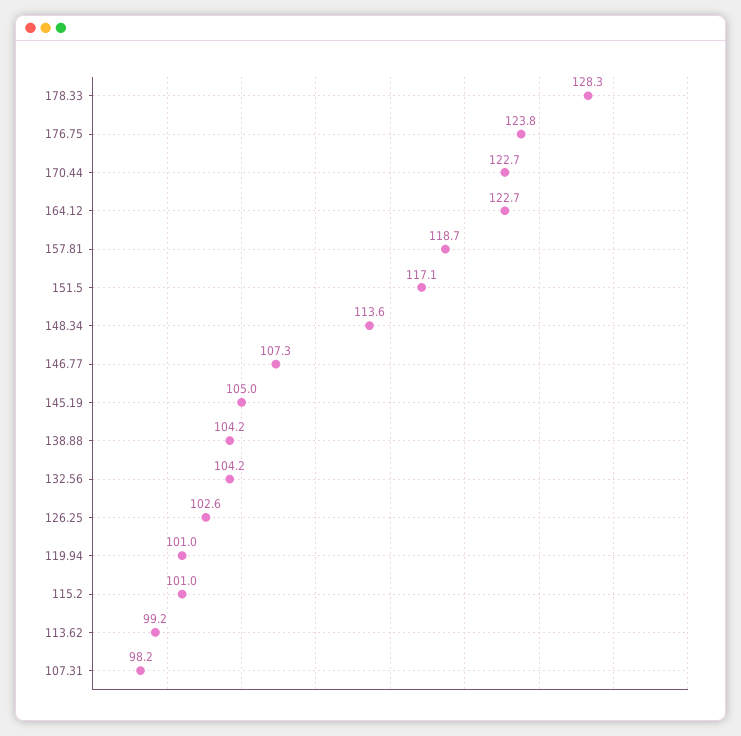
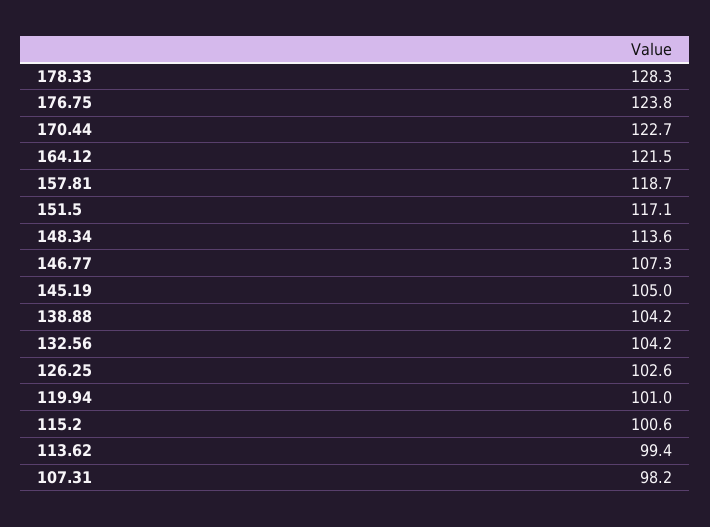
  {
    "178.33": 128.3,
    "176.75": 123.8,
    "170.44": 122.7,
-   "164.12": 122.7,
+   "164.12": 121.5,
    "157.81": 118.7,
    "151.5": 117.1,
    "148.34": 113.6,
    "146.77": 107.3,
    "145.19": 105,
    "138.88": 104.2,
    "132.56": 104.2,
    "126.25": 102.6,
    "119.94": 101,
-   "115.2": 101,
+   "115.2": 100.6,
-   "113.62": 99.2,
+   "113.62": 99.4,
    "107.31": 98.2
  }

